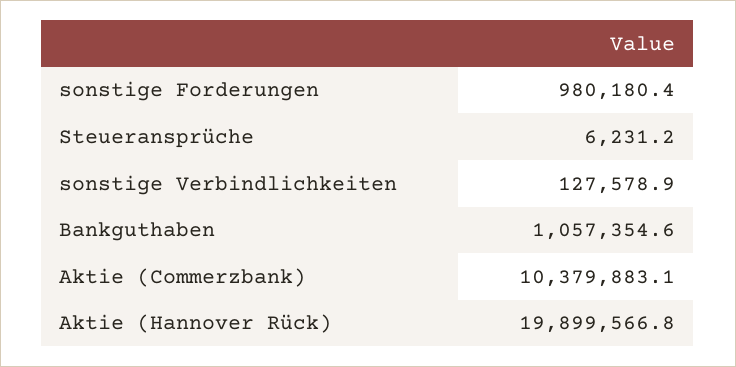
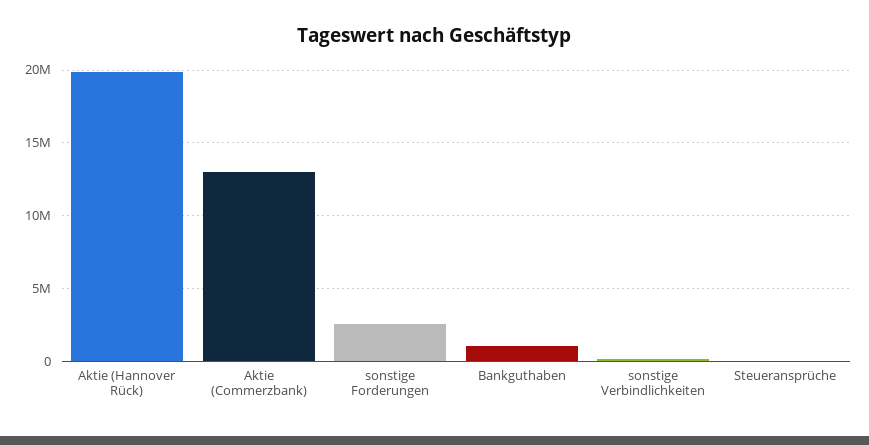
  {
-   "sonstige Forderungen": 980180.4,
+   "sonstige Forderungen": 2500000,
    "Steueransprüche": 6231.2,
    "sonstige Verbindlichkeiten": 127578.9,
    "Bankguthaben": 1057354.6,
-   "Aktie (Commerzbank)": 10379883.1,
+   "Aktie (Commerzbank)": 13000000,
    "Aktie (Hannover Rück)": 19899566.8
  }

